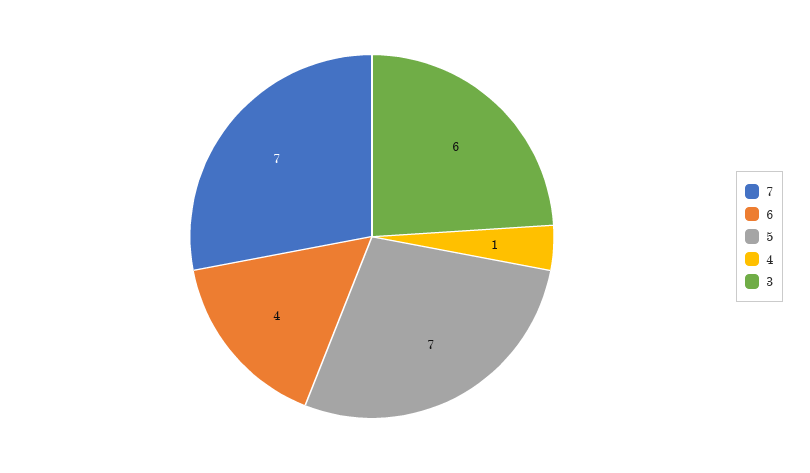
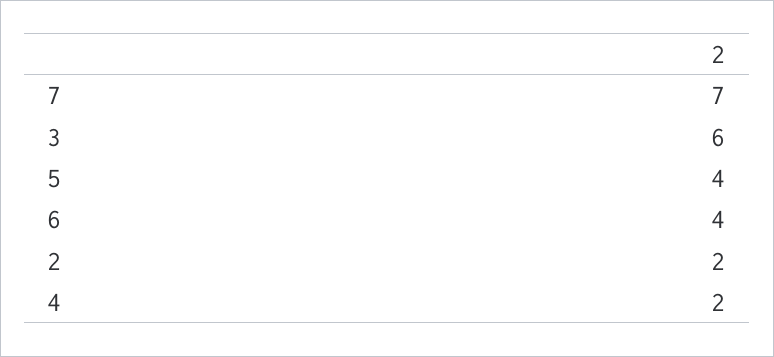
  {
    "7": 7,
    "6": 4,
-   "5": 7,
+   "5": 4,
-   "4": 1,
+   "4": 2,
-   "3": 6
+   "3": 6,
+   "2": 2
  }

